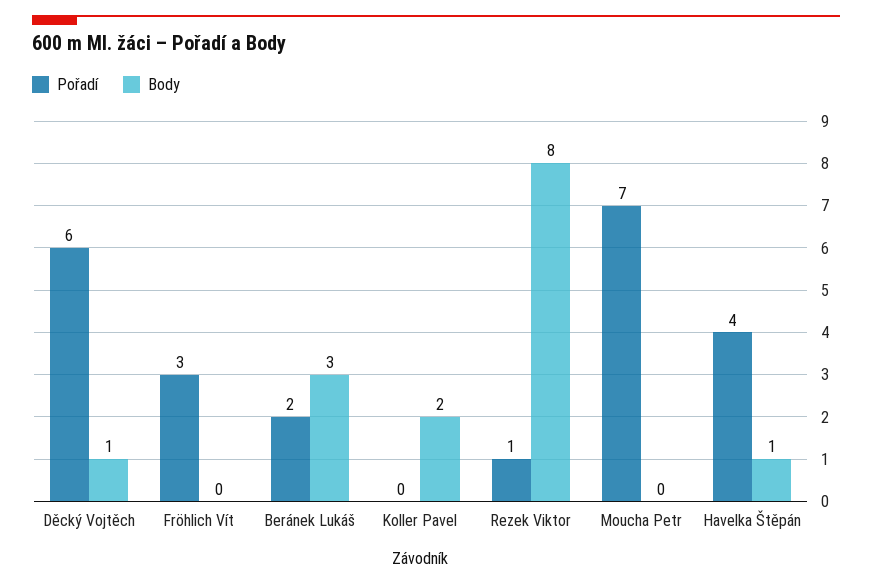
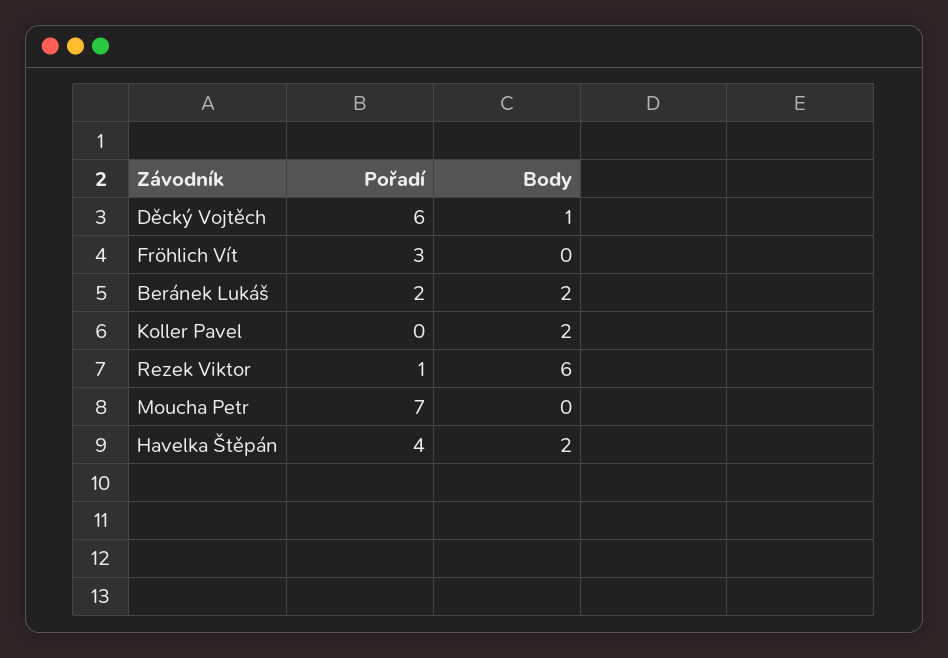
  {
    "Pořadí": {
      "Děcký Vojtěch": 6,
      "Fröhlich Vít": 3,
      "Beránek Lukáš": 2,
      "Koller Pavel": 0,
      "Rezek Viktor": 1,
      "Moucha Petr": 7,
      "Havelka Štěpán": 4
    },
    "Body": {
      "Děcký Vojtěch": 1,
      "Fröhlich Vít": 0,
-     "Beránek Lukáš": 3,
+     "Beránek Lukáš": 2,
      "Koller Pavel": 2,
-     "Rezek Viktor": 8,
+     "Rezek Viktor": 6,
      "Moucha Petr": 0,
-     "Havelka Štěpán": 1
+     "Havelka Štěpán": 2
    }
  }

